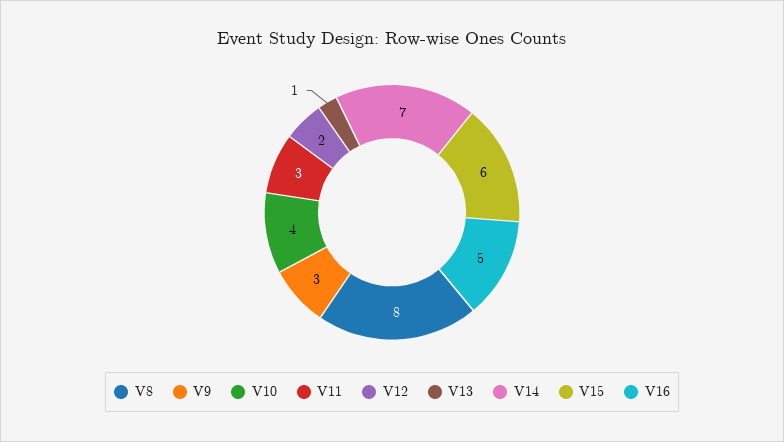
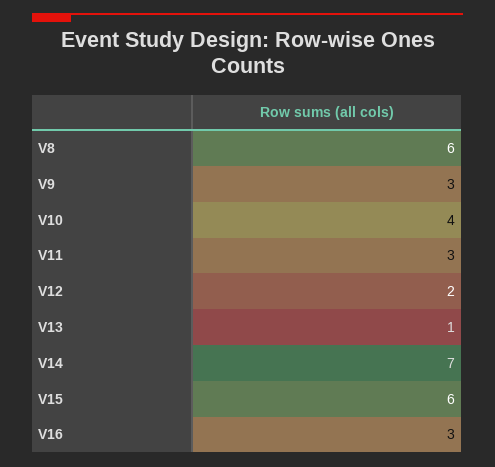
  {
-   "V8": 8,
+   "V8": 6,
    "V9": 3,
    "V10": 4,
    "V11": 3,
    "V12": 2,
    "V13": 1,
    "V14": 7,
    "V15": 6,
-   "V16": 5
+   "V16": 3
  }

